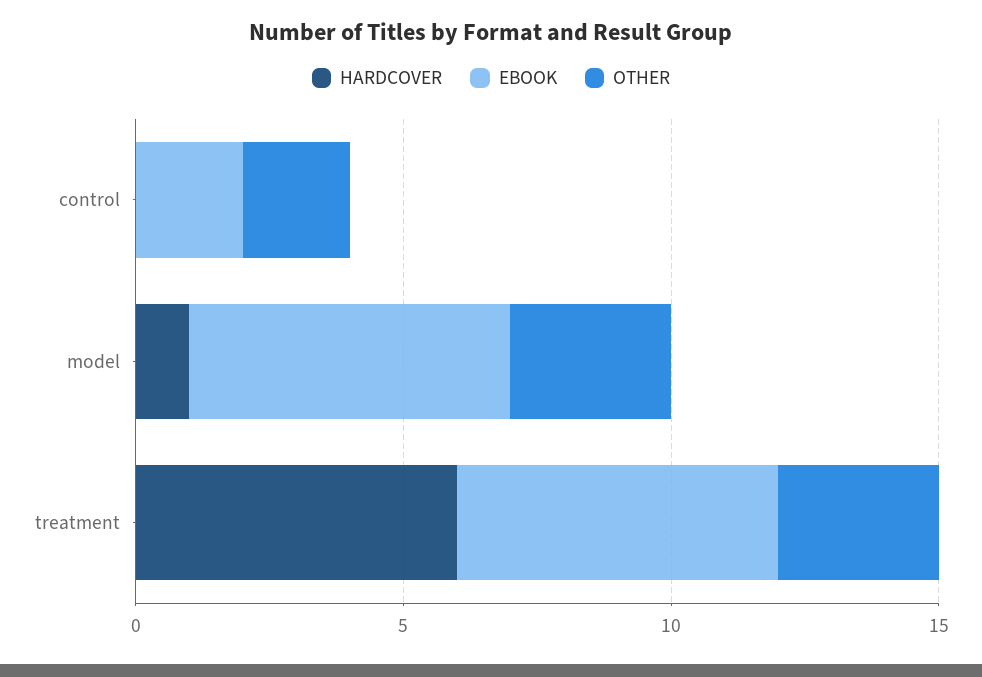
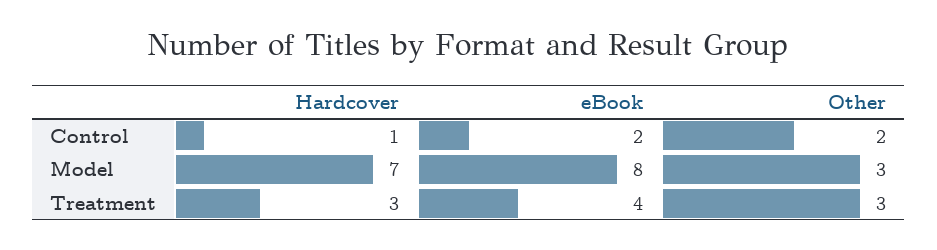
  {
    "HARDCOVER": {
-     "control": 0,
+     "control": 1,
-     "model": 1,
+     "model": 7,
-     "treatment": 6
+     "treatment": 3
    },
    "EBOOK": {
      "control": 2,
-     "model": 6,
+     "model": 8,
-     "treatment": 6
+     "treatment": 4
    },
    "OTHER": {
      "control": 2,
      "model": 3,
      "treatment": 3
    }
  }

